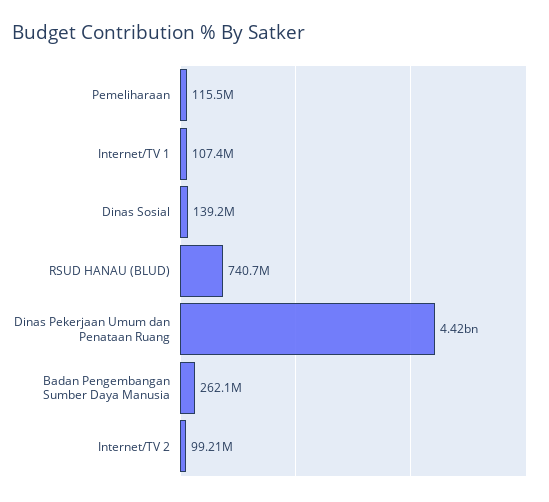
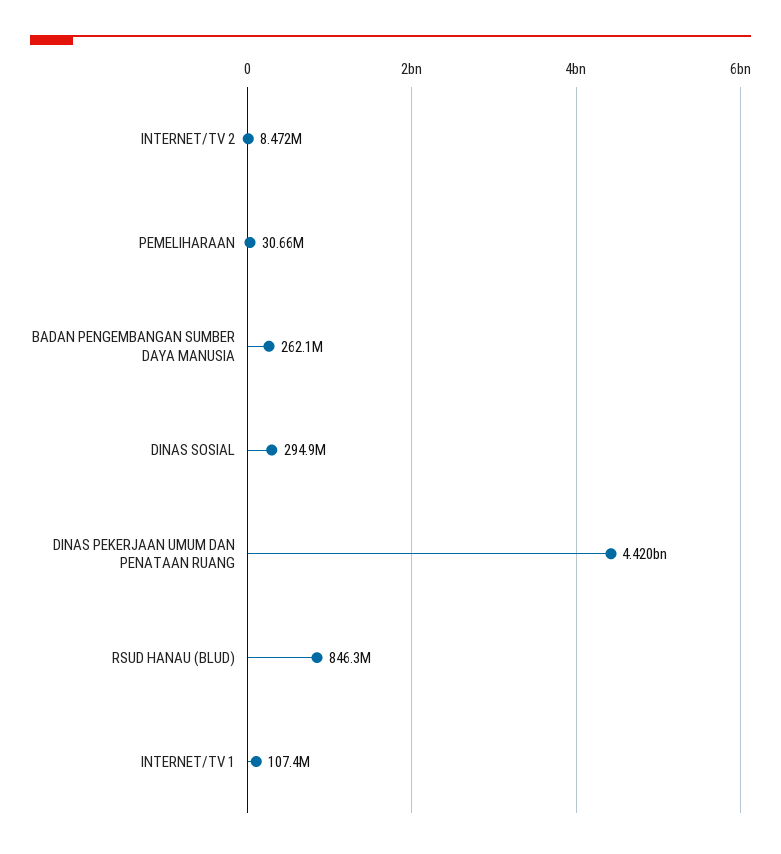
  {
-   "Pemeliharaan": 115500000,
+   "Pemeliharaan": 30660000,
    "Internet/TV 1": 107400000,
-   "Dinas Sosial": 139200000,
+   "Dinas Sosial": 294900000,
-   "RSUD HANAU (BLUD)": 740700000,
+   "RSUD HANAU (BLUD)": 846300000,
    "Dinas Pekerjaan Umum dan Penataan Ruang": 4420000000,
    "Badan Pengembangan Sumber Daya Manusia": 262100000,
-   "Internet/TV 2": 99210000
+   "Internet/TV 2": 8472000
  }

